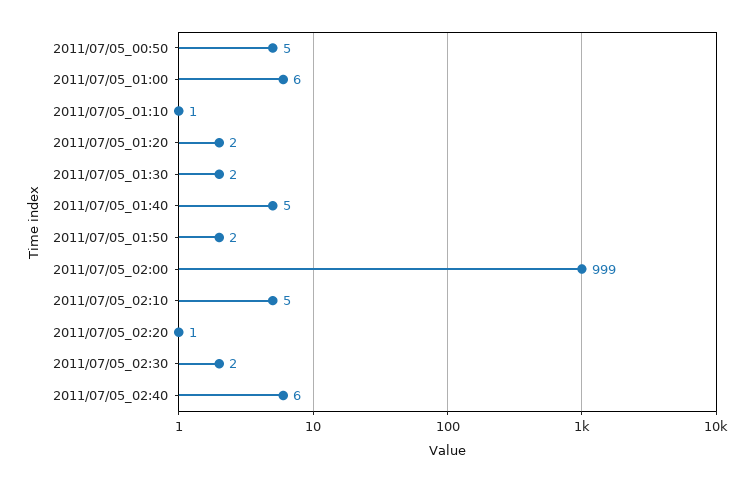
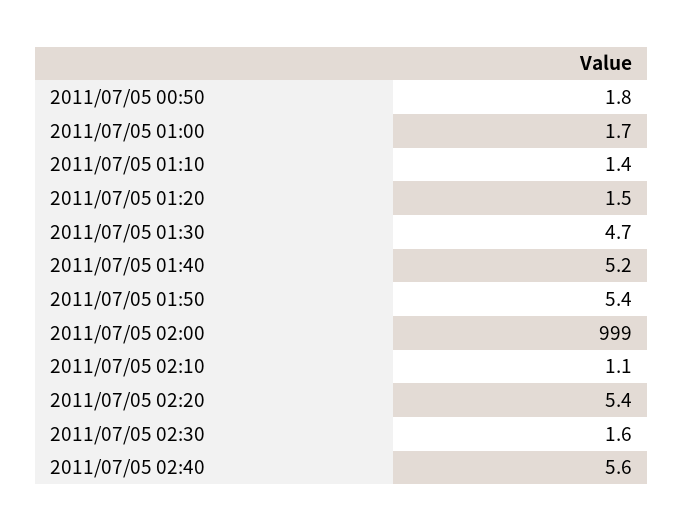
  {
-   "2011/07/05_00:50": 5,
+   "2011/07/05_00:50": 1.8,
-   "2011/07/05_01:00": 6,
+   "2011/07/05_01:00": 1.7,
    "2011/07/05_01:10": 1.4,
    "2011/07/05_01:20": 1.5,
-   "2011/07/05_01:30": 2,
+   "2011/07/05_01:30": 4.7,
    "2011/07/05_01:40": 5.2,
-   "2011/07/05_01:50": 2,
+   "2011/07/05_01:50": 5.4,
    "2011/07/05_02:00": 999,
-   "2011/07/05_02:10": 5,
+   "2011/07/05_02:10": 1.1,
-   "2011/07/05_02:20": 1,
+   "2011/07/05_02:20": 5.4,
    "2011/07/05_02:30": 1.6,
    "2011/07/05_02:40": 5.6
  }

